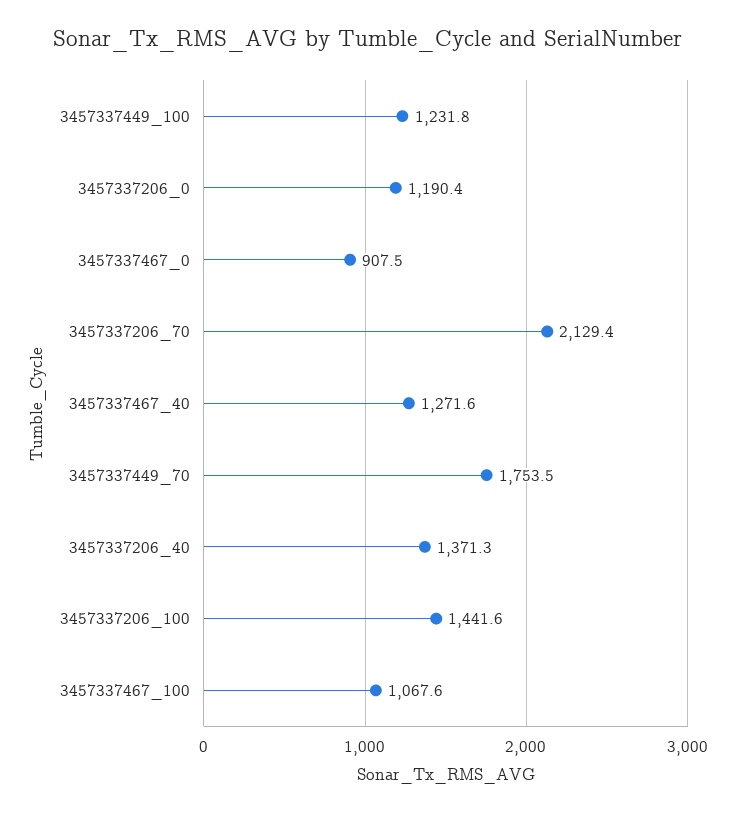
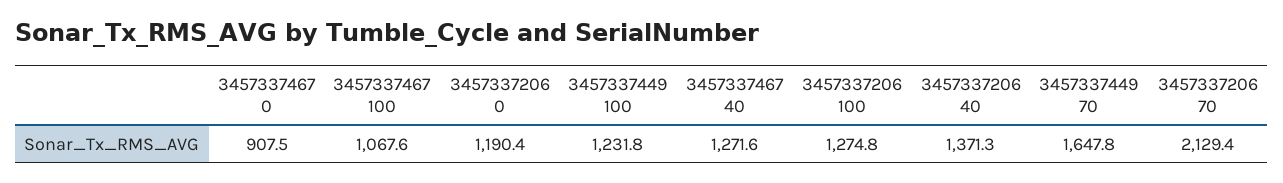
  {
    "3457337449_100": 1231.8,
    "3457337206_0": 1190.4,
    "3457337467_0": 907.5,
    "3457337206_70": 2129.4,
    "3457337467_40": 1271.6,
-   "3457337449_70": 1753.5,
+   "3457337449_70": 1647.8,
    "3457337206_40": 1371.3,
-   "3457337206_100": 1441.6,
+   "3457337206_100": 1274.8,
    "3457337467_100": 1067.6
  }

